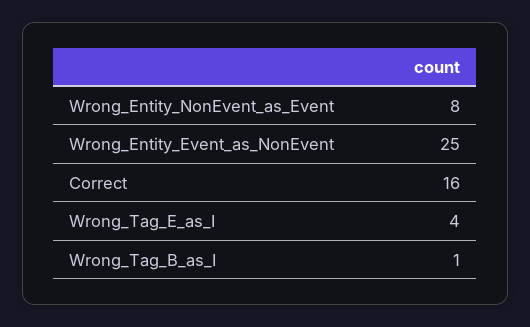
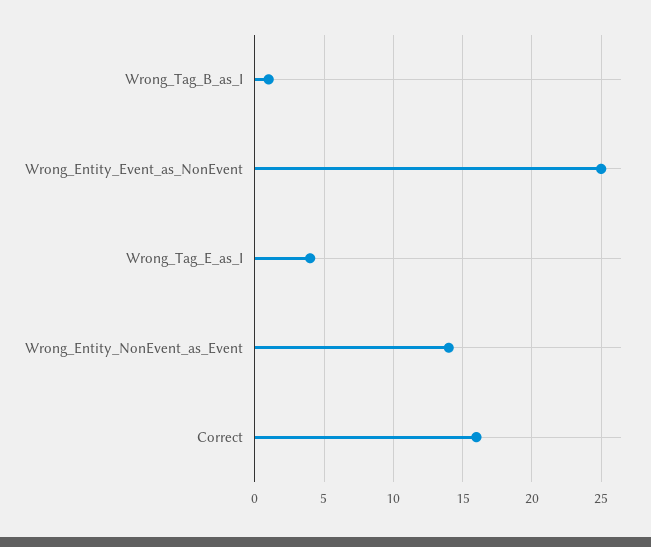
  {
-   "Wrong_Entity_NonEvent_as_Event": 8,
+   "Wrong_Entity_NonEvent_as_Event": 14,
    "Wrong_Entity_Event_as_NonEvent": 25,
    "Correct": 16,
    "Wrong_Tag_E_as_I": 4,
    "Wrong_Tag_B_as_I": 1
  }

